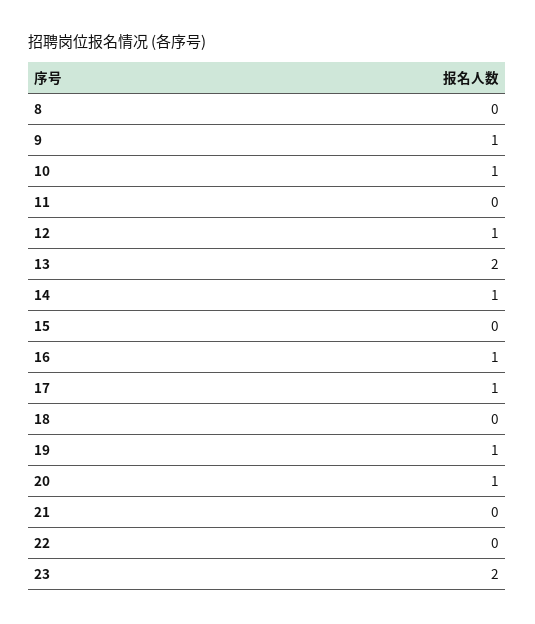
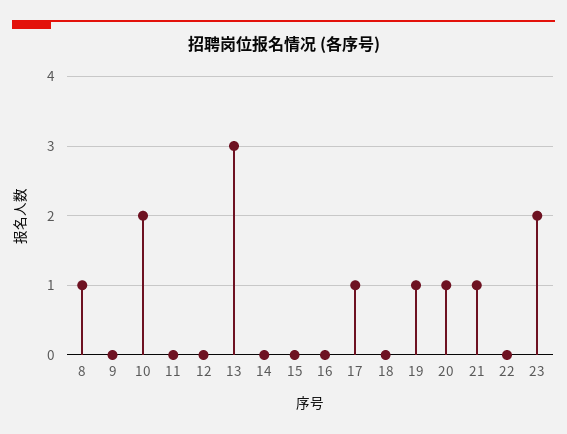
  {
-   "8": 0,
+   "8": 1,
-   "9": 1,
+   "9": 0,
-   "10": 1,
+   "10": 2,
    "11": 0,
-   "12": 1,
+   "12": 0,
-   "13": 2,
+   "13": 3,
-   "14": 1,
+   "14": 0,
    "15": 0,
-   "16": 1,
+   "16": 0,
    "17": 1,
    "18": 0,
    "19": 1,
    "20": 1,
-   "21": 0,
+   "21": 1,
    "22": 0,
    "23": 2
  }

